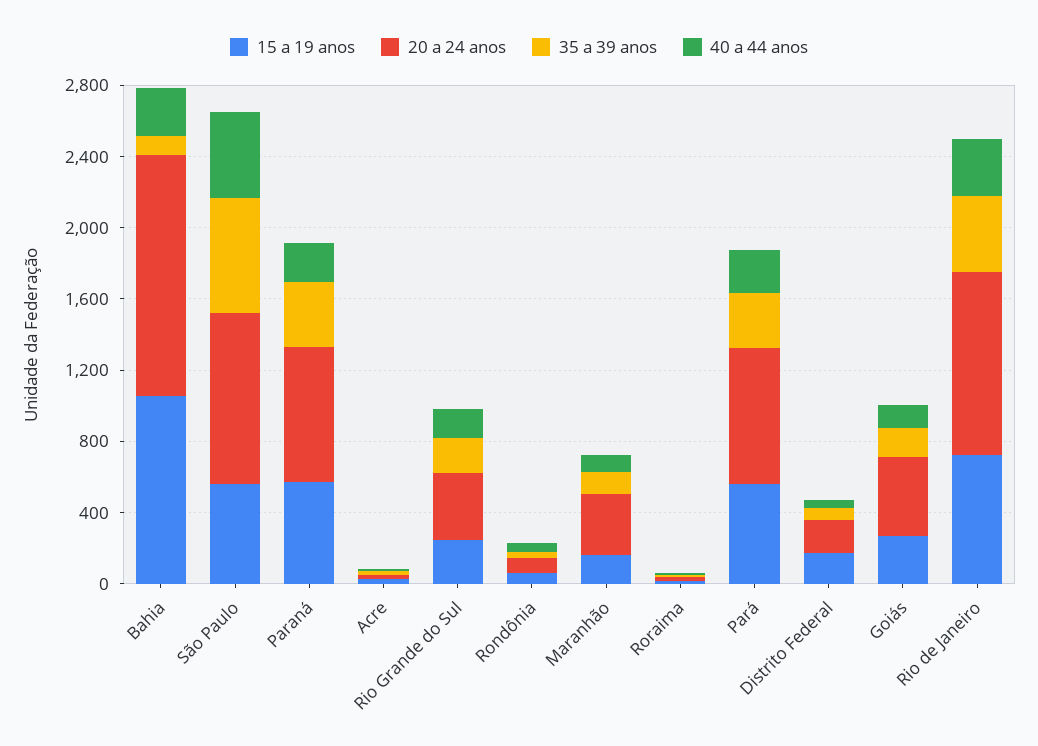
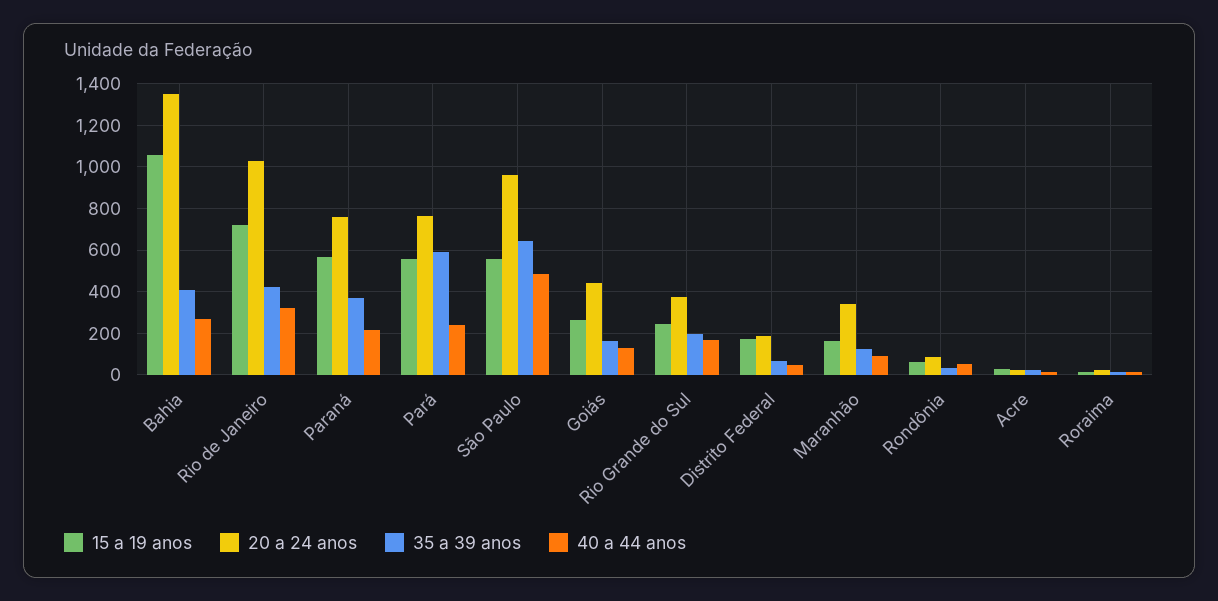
  {
    "15 a 19 anos": {
      "Bahia": 1050,
      "São Paulo": 550,
      "Paraná": 550,
      "Acre": 50,
      "Rio Grande do Sul": 250,
      "Rondônia": 50,
      "Maranhão": 150,
      "Roraima": 0,
      "Pará": 550,
      "Distrito Federal": 150,
      "Goiás": 250,
      "Rio de Janeiro": 700
    },
    "20 a 24 anos": {
      "Bahia": 1350,
      "São Paulo": 950,
      "Paraná": 750,
      "Acre": 0,
      "Rio Grande do Sul": 350,
      "Rondônia": 100,
      "Maranhão": 350,
      "Roraima": 0,
      "Pará": 750,
      "Distrito Federal": 200,
      "Goiás": 450,
      "Rio de Janeiro": 1050
    },
    "35 a 39 anos": {
-     "Bahia": 100,
+     "Bahia": 400,
      "São Paulo": 650,
      "Paraná": 350,
      "Acre": 0,
      "Rio Grande do Sul": 200,
      "Rondônia": 50,
      "Maranhão": 150,
      "Roraima": 0,
-     "Pará": 300,
+     "Pará": 600,
      "Distrito Federal": 50,
      "Goiás": 150,
      "Rio de Janeiro": 400
    },
    "40 a 44 anos": {
      "Bahia": 250,
      "São Paulo": 500,
      "Paraná": 200,
      "Acre": 0,
      "Rio Grande do Sul": 150,
      "Rondônia": 50,
      "Maranhão": 100,
      "Roraima": 0,
      "Pará": 250,
      "Distrito Federal": 50,
      "Goiás": 150,
      "Rio de Janeiro": 300
    }
  }

